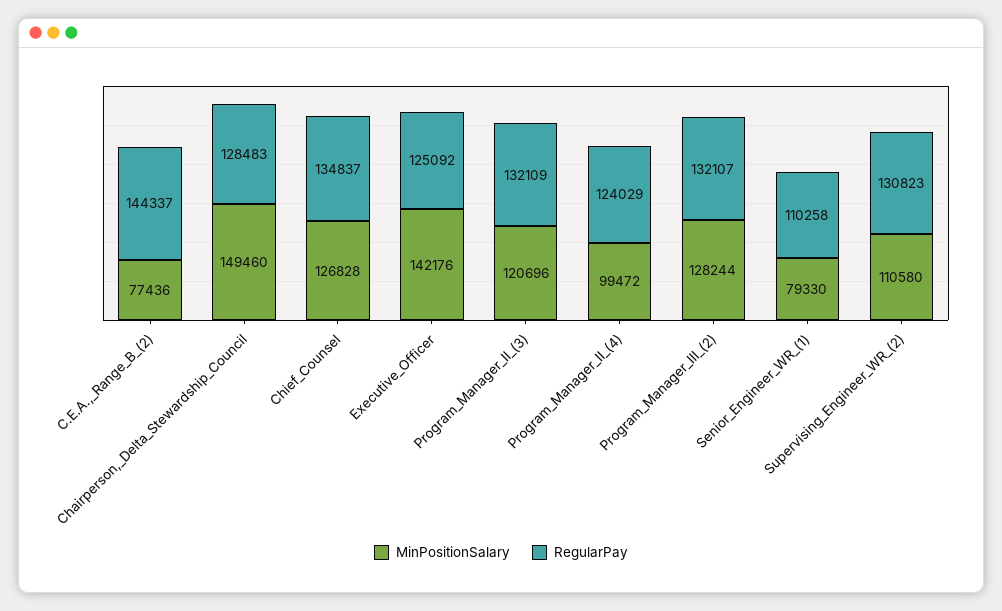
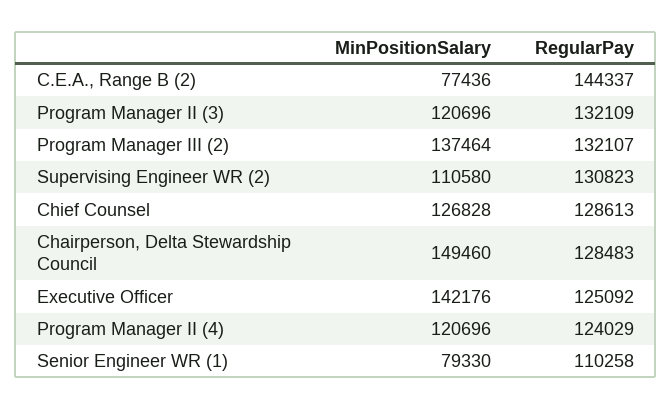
  {
    "MinPositionSalary": {
      "C.E.A.,_Range_B_(2)": 77436,
      "Chairperson,_Delta_Stewardship_Council": 149460,
      "Chief_Counsel": 126828,
      "Executive_Officer": 142176,
      "Program_Manager_II_(3)": 120696,
-     "Program_Manager_II_(4)": 99472,
+     "Program_Manager_II_(4)": 120696,
-     "Program_Manager_III_(2)": 128244,
+     "Program_Manager_III_(2)": 137464,
      "Senior_Engineer_WR_(1)": 79330,
      "Supervising_Engineer_WR_(2)": 110580
    },
    "RegularPay": {
      "C.E.A.,_Range_B_(2)": 144337,
      "Chairperson,_Delta_Stewardship_Council": 128483,
-     "Chief_Counsel": 134837,
+     "Chief_Counsel": 128613,
      "Executive_Officer": 125092,
      "Program_Manager_II_(3)": 132109,
      "Program_Manager_II_(4)": 124029,
      "Program_Manager_III_(2)": 132107,
      "Senior_Engineer_WR_(1)": 110258,
      "Supervising_Engineer_WR_(2)": 130823
    }
  }

